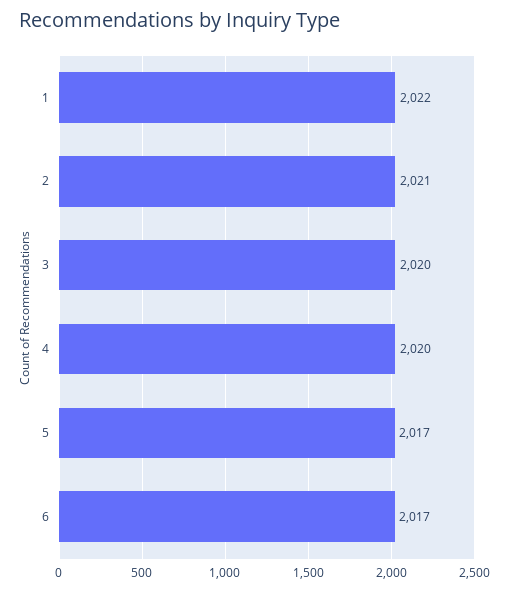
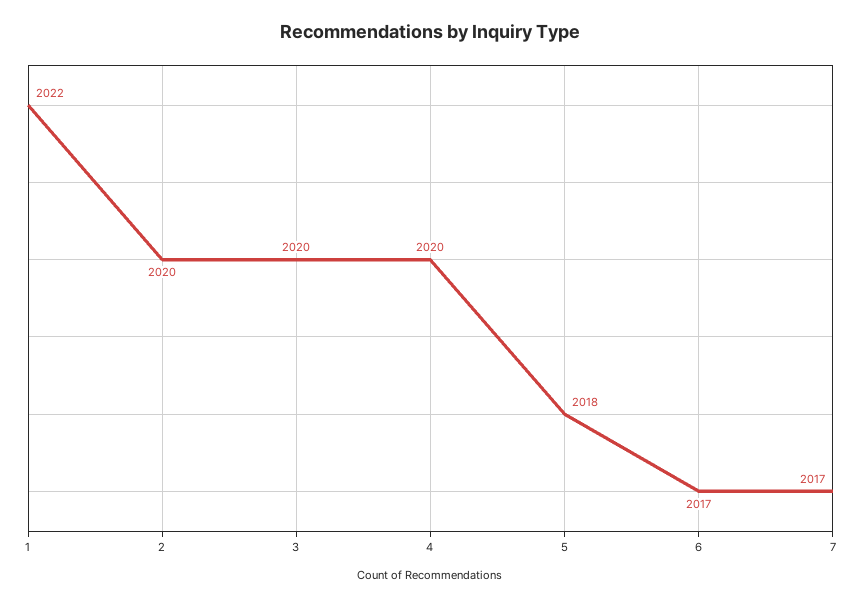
  {
    "1": 2022,
-   "2": 2021,
+   "2": 2020,
    "3": 2020,
    "4": 2020,
-   "5": 2017,
+   "5": 2018,
-   "6": 2017
+   "6": 2017,
+   "7": 2017
  }

